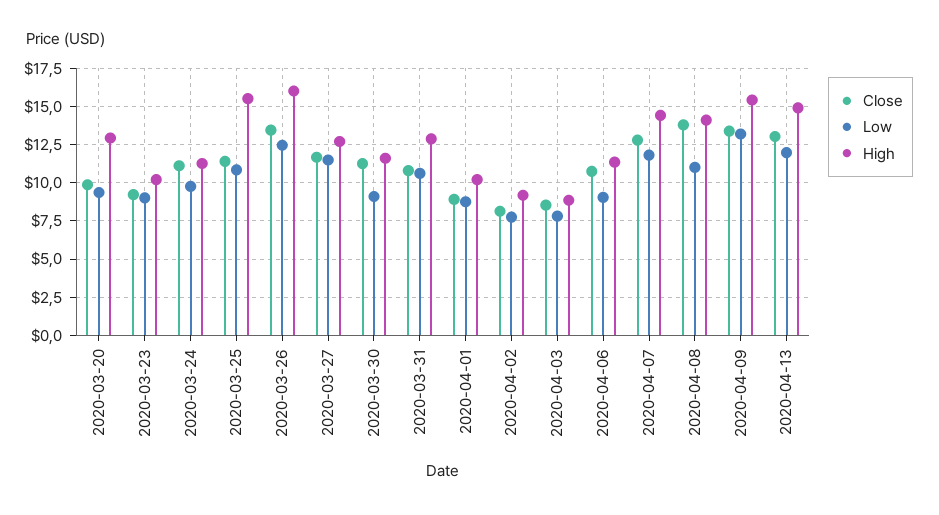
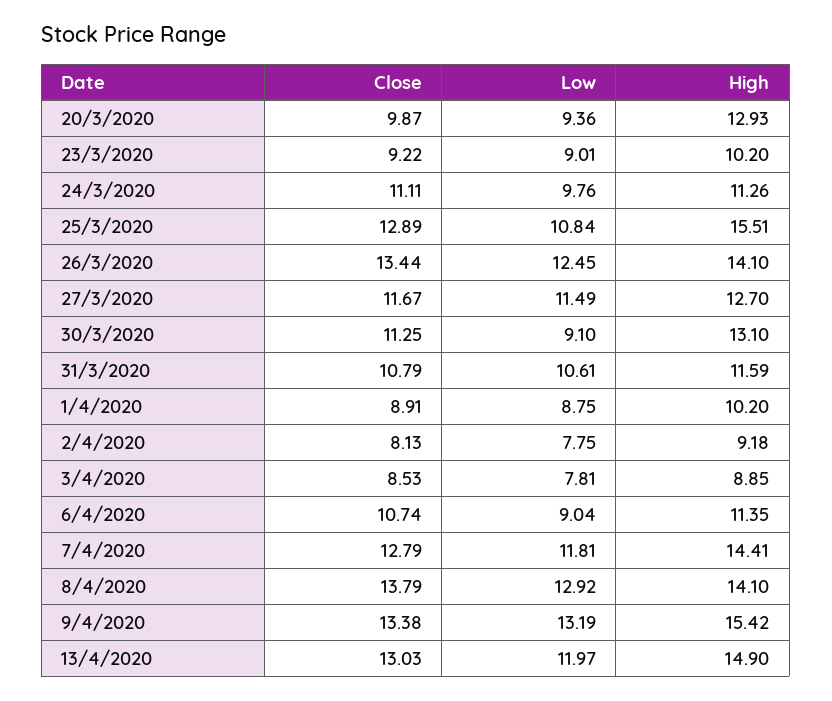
  {
    "Close": {
      "2020-03-20": 9.87,
      "2020-03-23": 9.22,
      "2020-03-24": 11.11,
-     "2020-03-25": 11.5,
+     "2020-03-25": 12.89,
      "2020-03-26": 13.44,
      "2020-03-27": 11.67,
      "2020-03-30": 11.25,
      "2020-03-31": 10.79,
      "2020-04-01": 8.91,
      "2020-04-02": 8.13,
      "2020-04-03": 8.53,
      "2020-04-06": 10.74,
      "2020-04-07": 12.79,
      "2020-04-08": 13.79,
      "2020-04-09": 13.38,
      "2020-04-13": 13.03
    },
    "Low": {
      "2020-03-20": 9.36,
      "2020-03-23": 9.01,
      "2020-03-24": 9.76,
      "2020-03-25": 10.84,
      "2020-03-26": 12.45,
      "2020-03-27": 11.49,
      "2020-03-30": 9.1,
      "2020-03-31": 10.61,
      "2020-04-01": 8.75,
      "2020-04-02": 7.75,
      "2020-04-03": 7.81,
      "2020-04-06": 9.04,
      "2020-04-07": 11.81,
-     "2020-04-08": 11,
+     "2020-04-08": 12.92,
      "2020-04-09": 13.19,
      "2020-04-13": 11.97
    },
    "High": {
      "2020-03-20": 12.93,
      "2020-03-23": 10.2,
      "2020-03-24": 11.26,
      "2020-03-25": 15.51,
-     "2020-03-26": 16,
+     "2020-03-26": 14.1,
      "2020-03-27": 12.7,
-     "2020-03-30": 11.5,
+     "2020-03-30": 13.1,
-     "2020-03-31": 13,
+     "2020-03-31": 11.59,
      "2020-04-01": 10.2,
      "2020-04-02": 9.18,
      "2020-04-03": 8.85,
      "2020-04-06": 11.35,
      "2020-04-07": 14.41,
      "2020-04-08": 14.1,
      "2020-04-09": 15.42,
      "2020-04-13": 14.9
    }
  }

